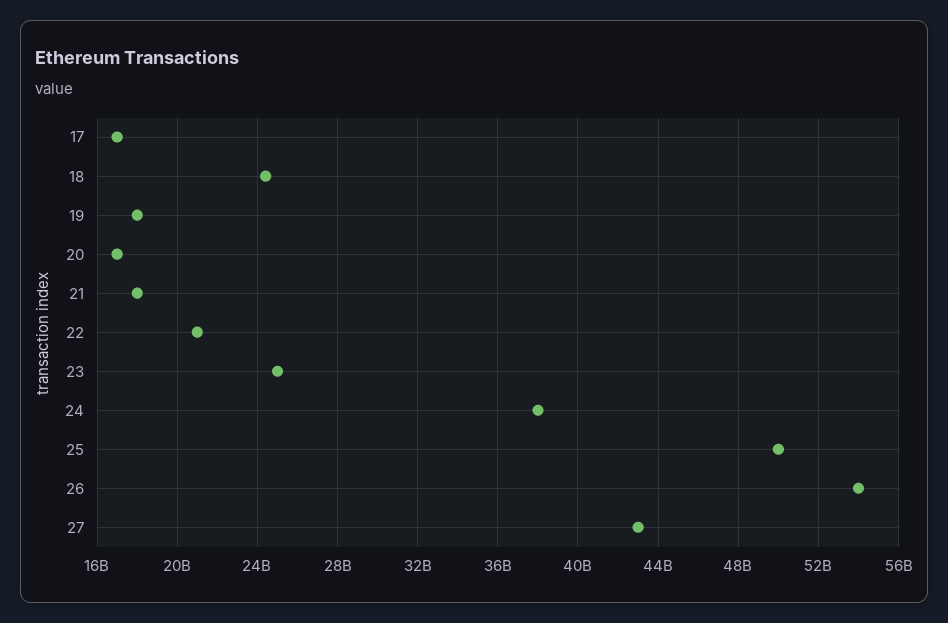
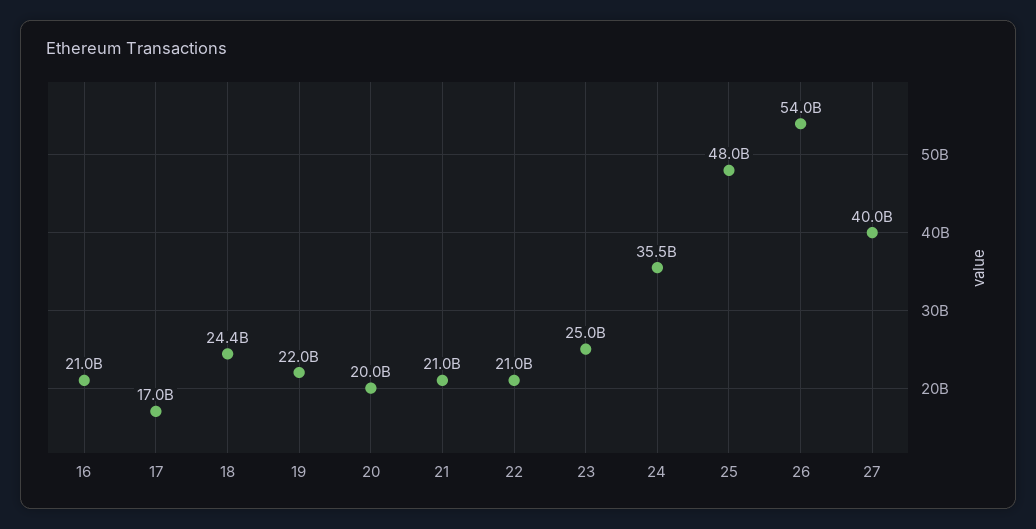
  {
    "17": 17000000000,
    "18": 24400000000,
-   "19": 18000000000,
+   "19": 22000000000,
-   "20": 17000000000,
+   "20": 20000000000,
-   "21": 18000000000,
+   "21": 21000000000,
    "22": 21000000000,
    "23": 25000000000,
-   "24": 38000000000,
+   "24": 35500000000,
-   "25": 50000000000,
+   "25": 48000000000,
    "26": 54000000000,
-   "27": 43000000000
+   "27": 40000000000,
+   "16": 21000000000
  }

